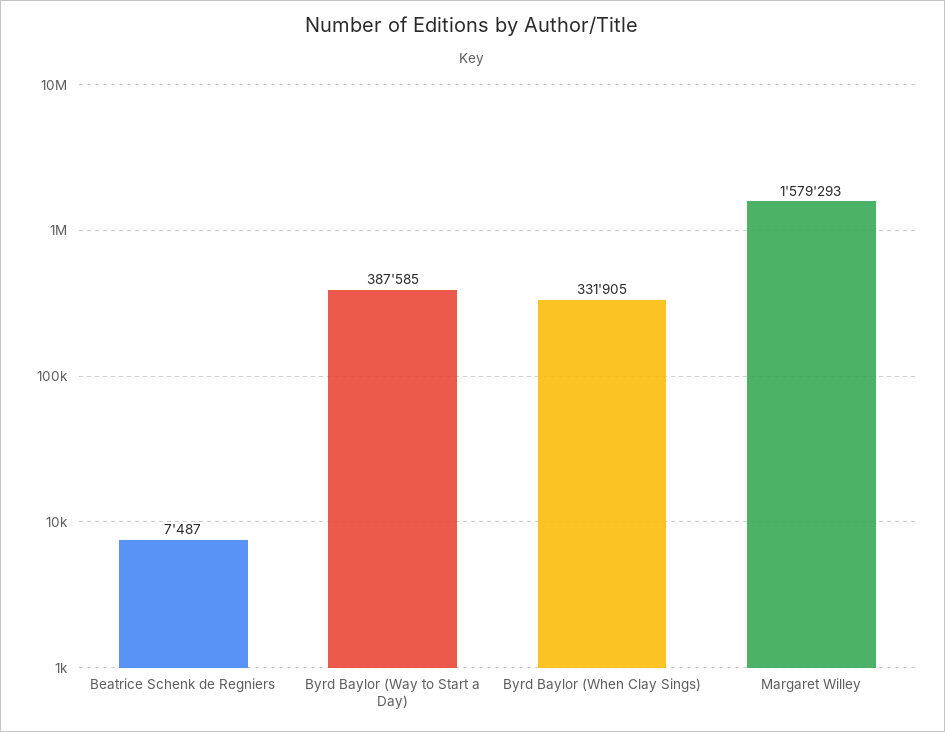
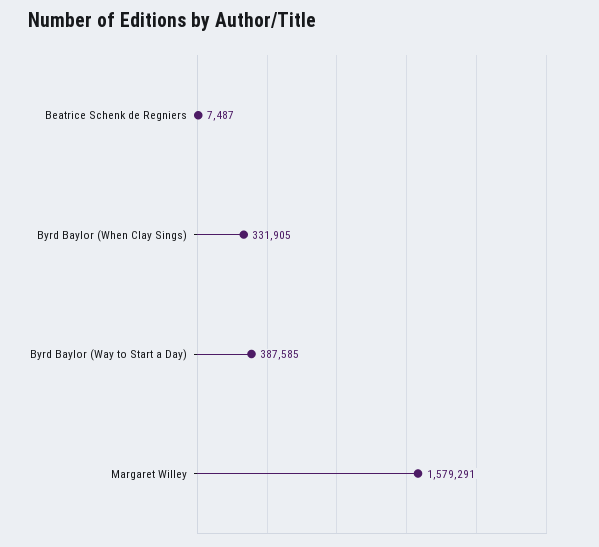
  {
    "Beatrice Schenk de Regniers": 7487,
    "Byrd Baylor (Way to Start a Day)": 387585,
    "Byrd Baylor (When Clay Sings)": 331905,
-   "Margaret Willey": 1579293
+   "Margaret Willey": 1579291
  }

